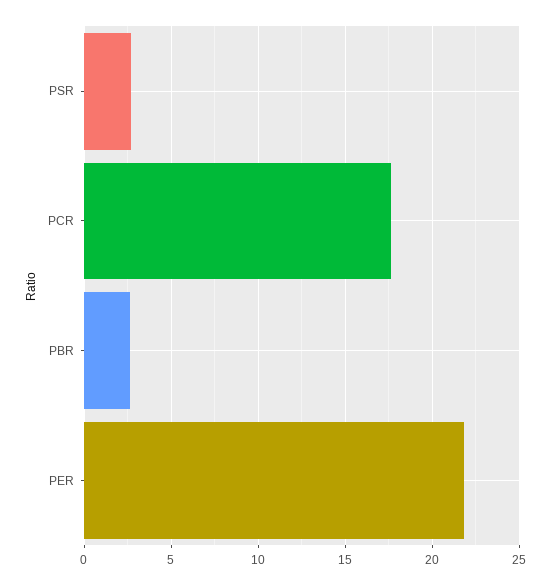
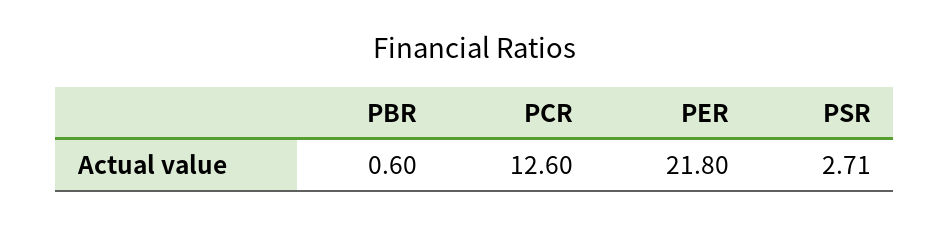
  {
    "PSR": 2.71,
-   "PCR": 17.5,
+   "PCR": 12.6,
-   "PBR": 2.5,
+   "PBR": 0.6,
    "PER": 21.8
  }

